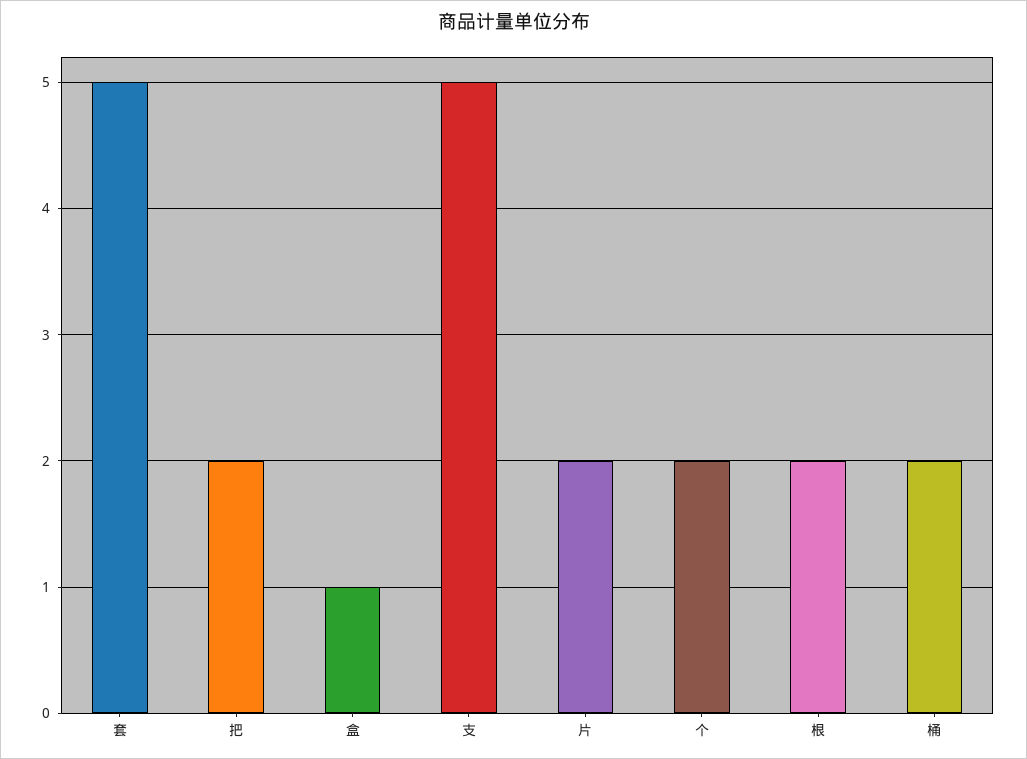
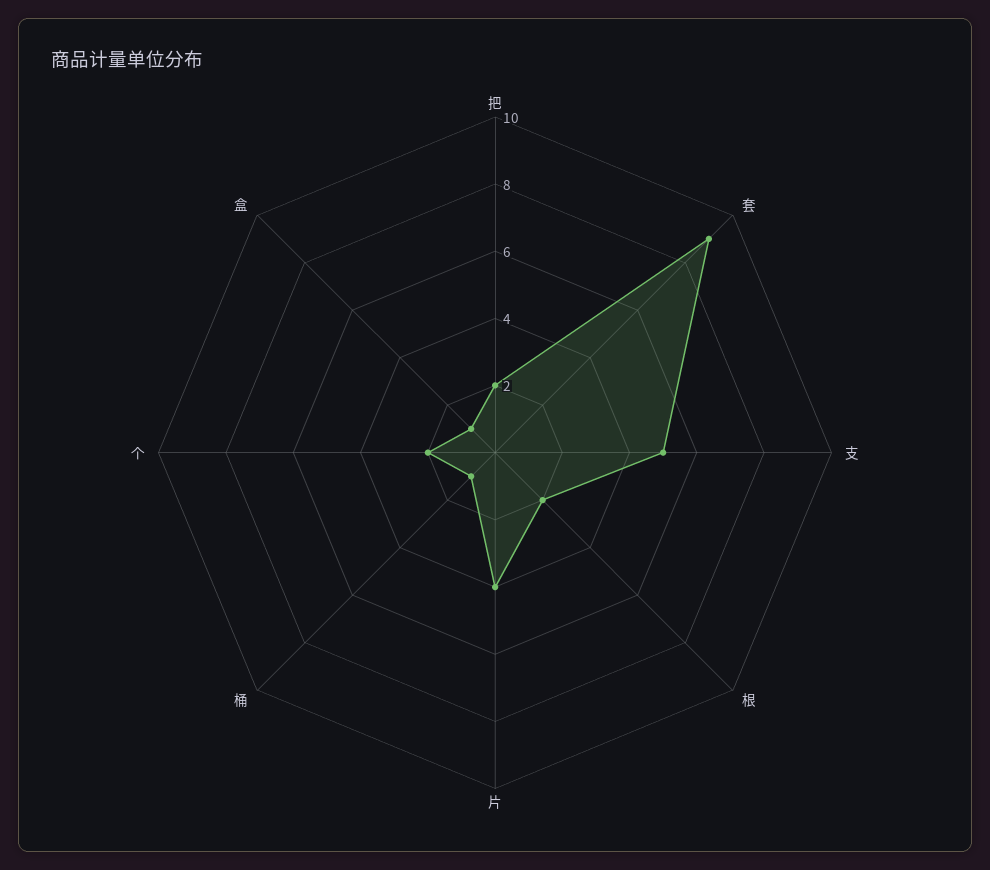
  {
-   "套": 5,
+   "套": 9,
    "把": 2,
    "盒": 1,
    "支": 5,
-   "片": 2,
+   "片": 4,
    "个": 2,
    "根": 2,
-   "桶": 2
+   "桶": 1
  }

